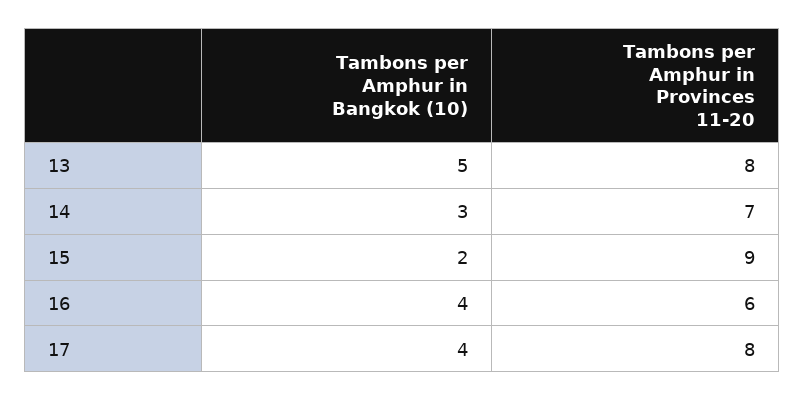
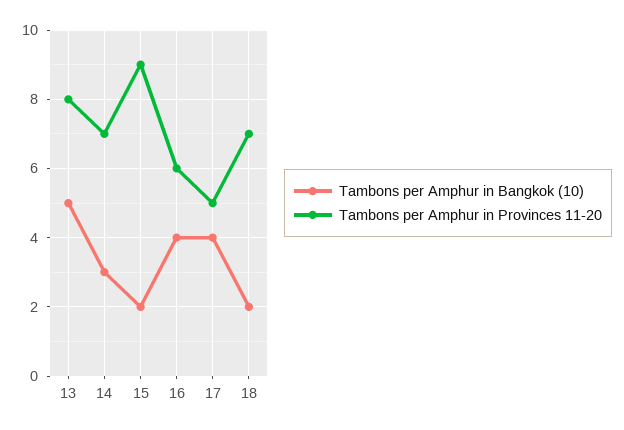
  {
    "Tambons per Amphur in Bangkok (10)": {
      "13": 5,
      "14": 3,
      "15": 2,
      "16": 4,
-     "17": 4
+     "17": 4,
+     "18": 2
    },
    "Tambons per Amphur in Provinces 11-20": {
      "13": 8,
      "14": 7,
      "15": 9,
      "16": 6,
-     "17": 8
+     "17": 5,
+     "18": 7
    }
  }

